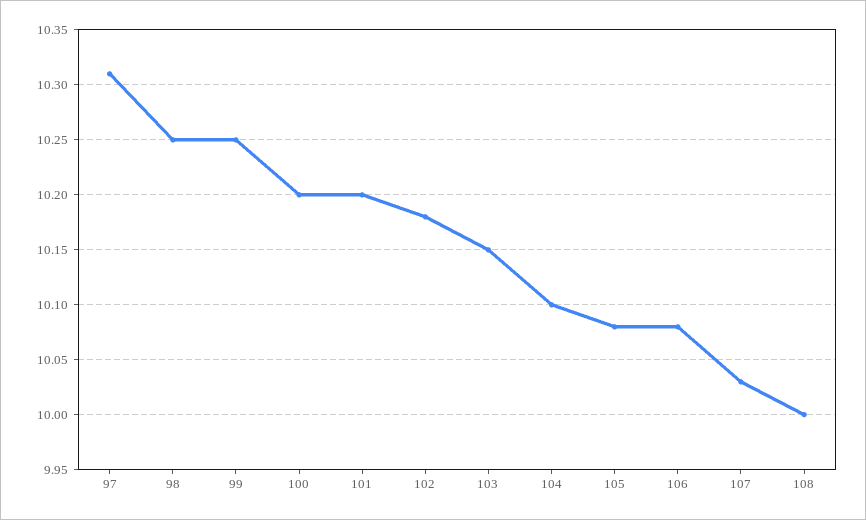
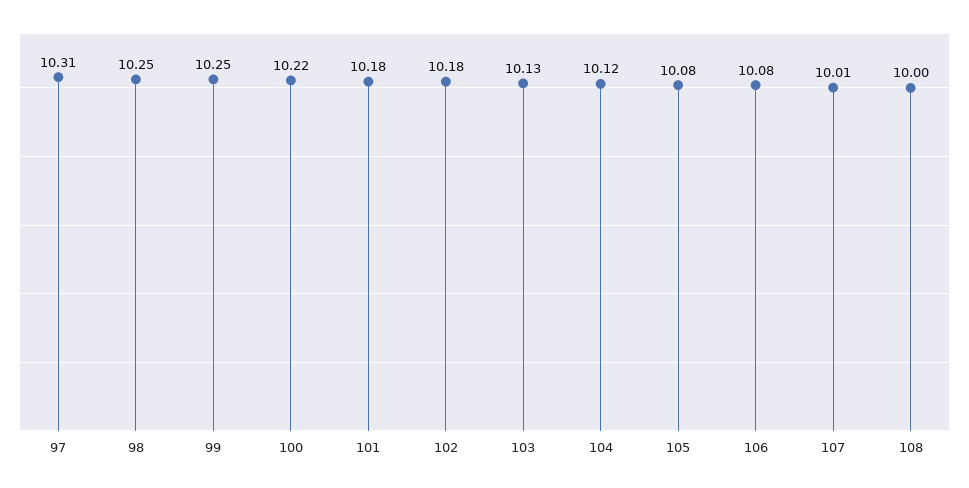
  {
    "97": 10.31,
    "98": 10.25,
    "99": 10.25,
-   "100": 10.2,
+   "100": 10.22,
-   "101": 10.2,
+   "101": 10.18,
    "102": 10.18,
-   "103": 10.15,
+   "103": 10.13,
-   "104": 10.1,
+   "104": 10.12,
    "105": 10.08,
    "106": 10.08,
-   "107": 10.03,
+   "107": 10.01,
    "108": 10
  }

